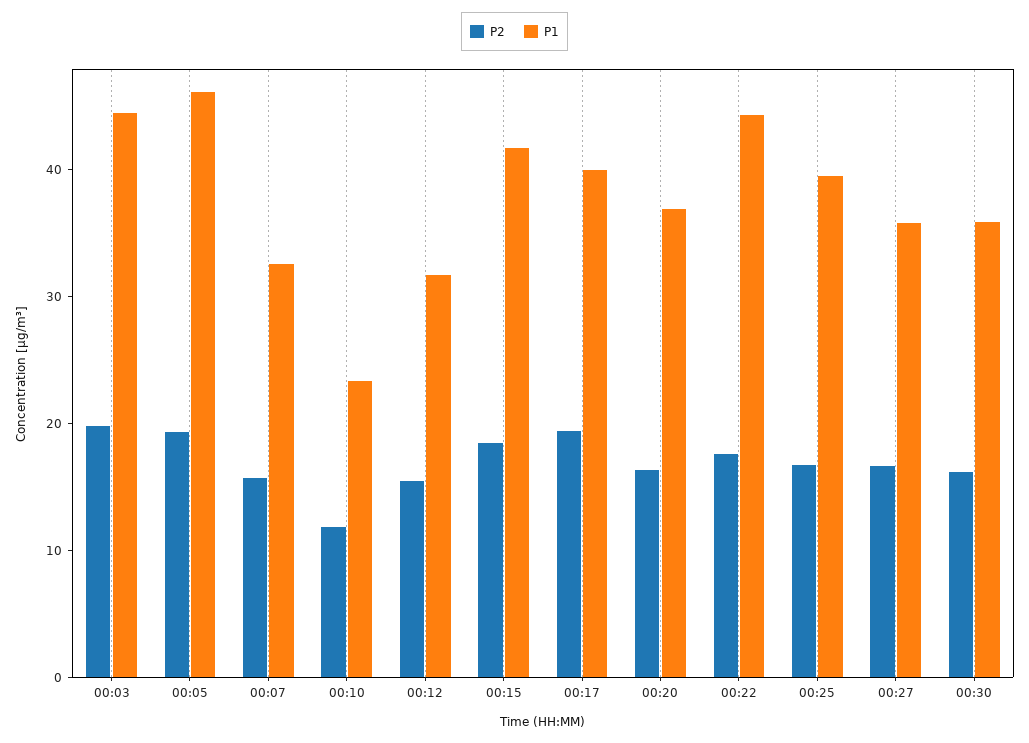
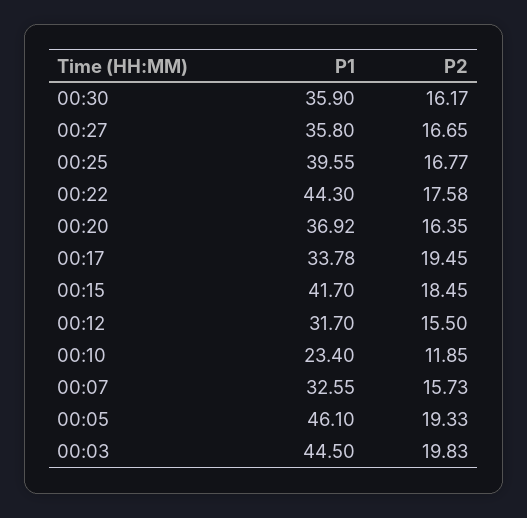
  {
    "P2": {
      "00:03": 19.83,
      "00:05": 19.33,
      "00:07": 15.73,
      "00:10": 11.85,
      "00:12": 15.5,
      "00:15": 18.45,
      "00:17": 19.45,
      "00:20": 16.35,
      "00:22": 17.58,
      "00:25": 16.77,
      "00:27": 16.65,
      "00:30": 16.17
    },
    "P1": {
      "00:03": 44.5,
      "00:05": 46.1,
      "00:07": 32.55,
      "00:10": 23.4,
      "00:12": 31.7,
      "00:15": 41.7,
-     "00:17": 40,
+     "00:17": 33.78,
      "00:20": 36.92,
      "00:22": 44.3,
      "00:25": 39.55,
      "00:27": 35.8,
      "00:30": 35.9
    }
  }

